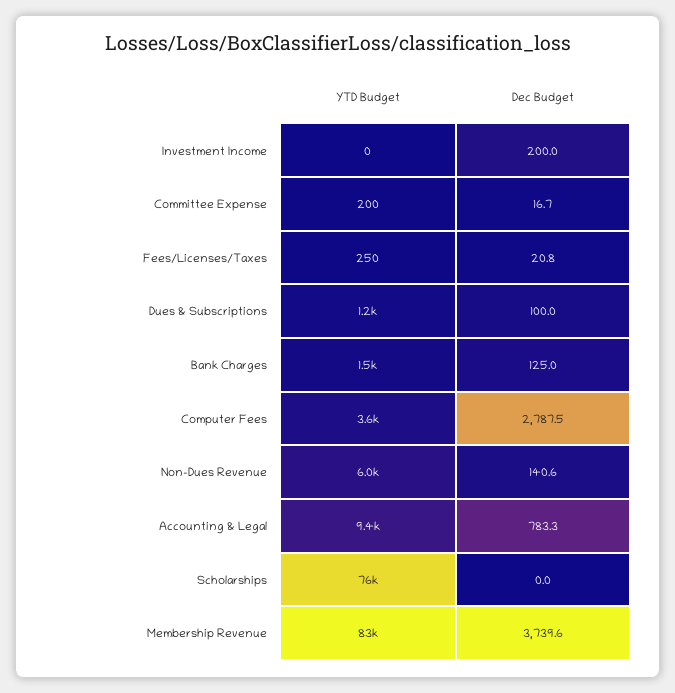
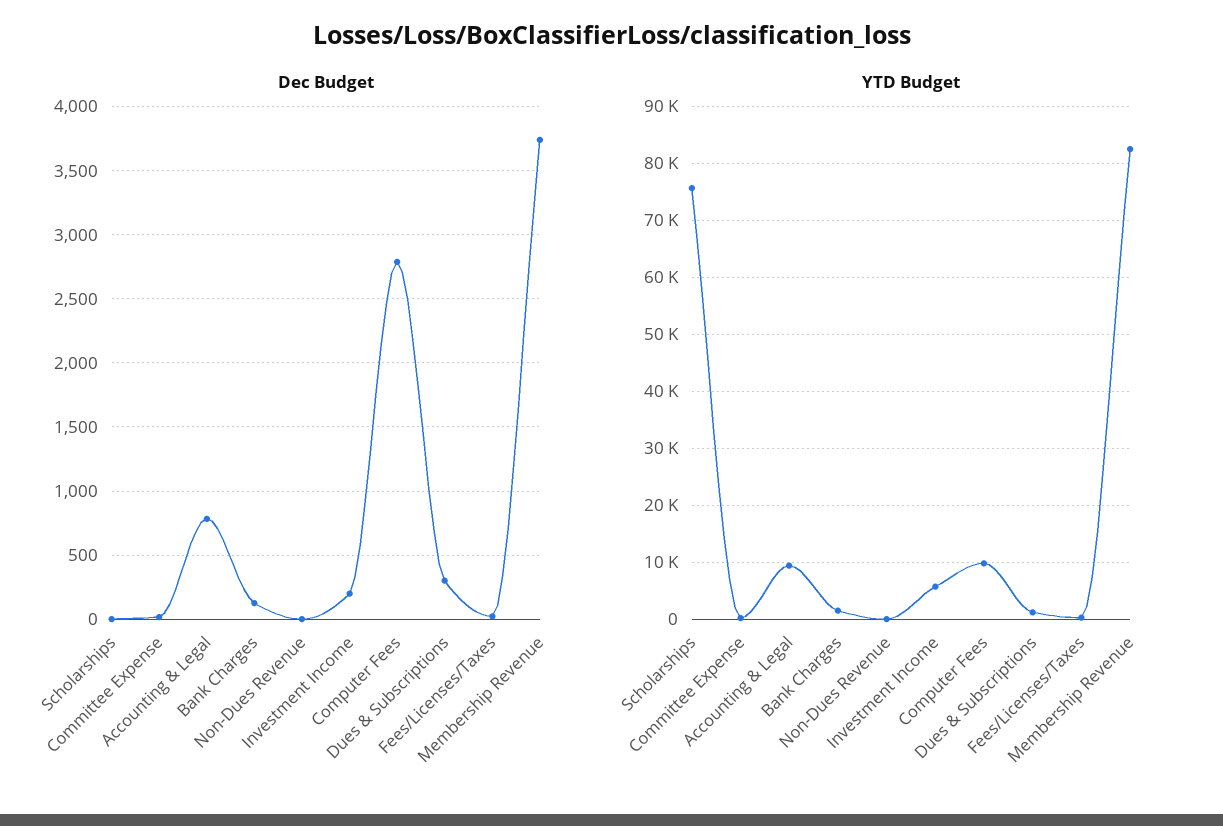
  {
    "YTD Budget": {
-     "Investment Income": 0,
+     "Investment Income": 6000,
      "Committee Expense": 200,
      "Fees/Licenses/Taxes": 250,
      "Dues & Subscriptions": 1200,
      "Bank Charges": 1500,
-     "Computer Fees": 3600,
+     "Computer Fees": 10000,
-     "Non-Dues Revenue": 6000,
+     "Non-Dues Revenue": 0,
      "Accounting & Legal": 9400,
      "Scholarships": 76000,
      "Membership Revenue": 83000
    },
    "Dec Budget": {
      "Investment Income": 200,
      "Committee Expense": 16.7,
      "Fees/Licenses/Taxes": 20.8,
-     "Dues & Subscriptions": 100,
+     "Dues & Subscriptions": 300,
      "Bank Charges": 125,
      "Computer Fees": 2787.5,
-     "Non-Dues Revenue": 140.6,
+     "Non-Dues Revenue": 0,
      "Accounting & Legal": 783.3,
      "Scholarships": 0,
      "Membership Revenue": 3739.6
    }
  }

